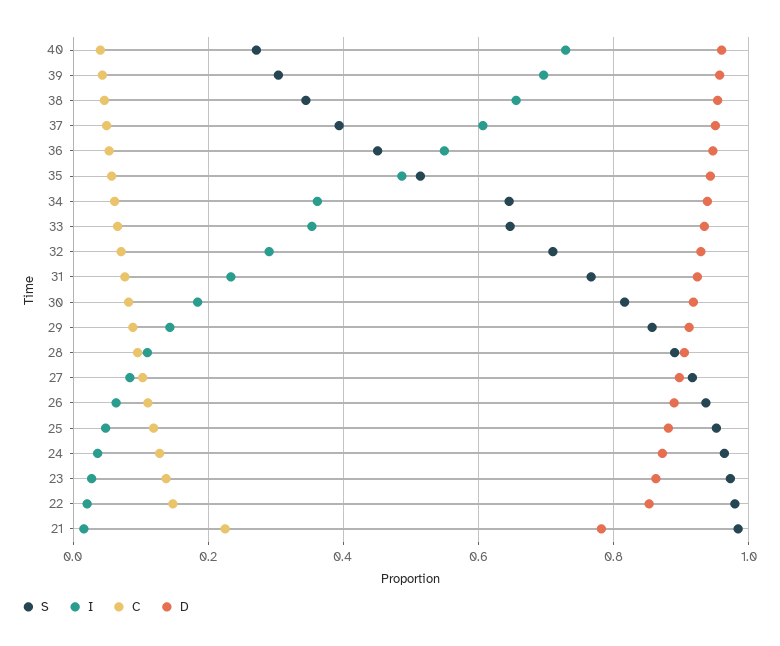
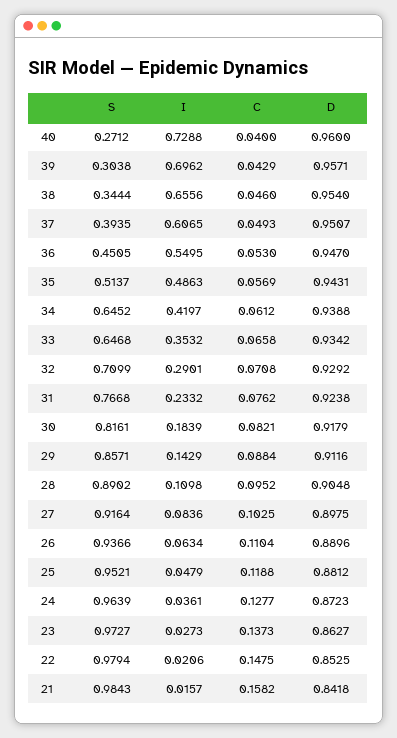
  {
    "S": {
      "40": 0.2712,
      "39": 0.3038,
      "38": 0.3444,
      "37": 0.3935,
      "36": 0.4505,
      "35": 0.5137,
      "34": 0.6452,
      "33": 0.6468,
      "32": 0.7099,
      "31": 0.7668,
      "30": 0.8161,
      "29": 0.8571,
      "28": 0.8902,
      "27": 0.9164,
      "26": 0.9366,
      "25": 0.9521,
      "24": 0.9639,
      "23": 0.9727,
      "22": 0.9794,
      "21": 0.9843
    },
    "I": {
      "40": 0.7288,
      "39": 0.6962,
      "38": 0.6556,
      "37": 0.6065,
      "36": 0.5495,
      "35": 0.4863,
-     "34": 0.36,
+     "34": 0.4197,
      "33": 0.3532,
      "32": 0.2901,
      "31": 0.2332,
      "30": 0.1839,
      "29": 0.1429,
      "28": 0.1098,
      "27": 0.0836,
      "26": 0.0634,
      "25": 0.0479,
      "24": 0.0361,
      "23": 0.0273,
      "22": 0.0206,
      "21": 0.0157
    },
    "C": {
      "40": 0.04,
      "39": 0.0429,
      "38": 0.046,
      "37": 0.0493,
      "36": 0.053,
      "35": 0.0569,
      "34": 0.0612,
      "33": 0.0658,
      "32": 0.0708,
      "31": 0.0762,
      "30": 0.0821,
      "29": 0.0884,
      "28": 0.0952,
      "27": 0.1025,
      "26": 0.1104,
      "25": 0.1188,
      "24": 0.1277,
      "23": 0.1373,
      "22": 0.1475,
-     "21": 0.22
+     "21": 0.1582
    },
    "D": {
      "40": 0.96,
      "39": 0.9571,
      "38": 0.954,
      "37": 0.9507,
      "36": 0.947,
      "35": 0.9431,
      "34": 0.9388,
      "33": 0.9342,
      "32": 0.9292,
      "31": 0.9238,
      "30": 0.9179,
      "29": 0.9116,
      "28": 0.9048,
      "27": 0.8975,
      "26": 0.8896,
      "25": 0.8812,
      "24": 0.8723,
      "23": 0.8627,
      "22": 0.8525,
-     "21": 0.78
+     "21": 0.8418
    }
  }

